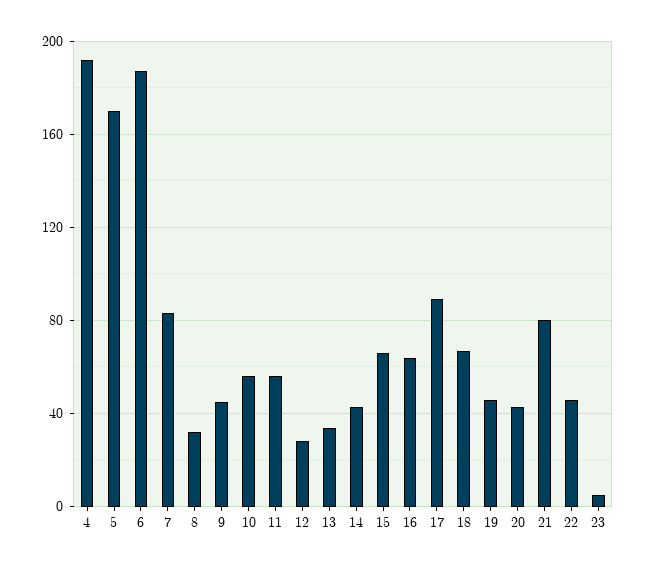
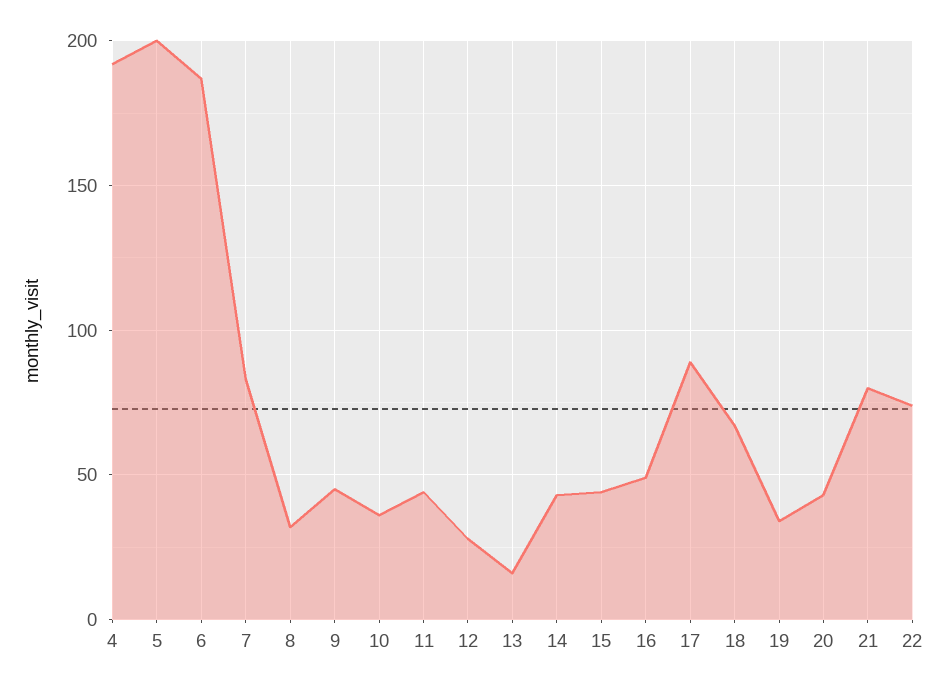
  {
    "4": 190,
-   "5": 170,
+   "5": 200,
    "6": 185,
    "7": 85,
    "8": 30,
    "9": 45,
-   "10": 55,
+   "10": 35,
-   "11": 55,
+   "11": 45,
    "12": 30,
-   "13": 35,
+   "13": 15,
    "14": 45,
-   "15": 65,
+   "15": 45,
-   "16": 65,
+   "16": 50,
    "17": 90,
    "18": 65,
-   "19": 45,
+   "19": 35,
    "20": 45,
    "21": 80,
-   "22": 45,
+   "22": 75
-   "23": 5
  }

